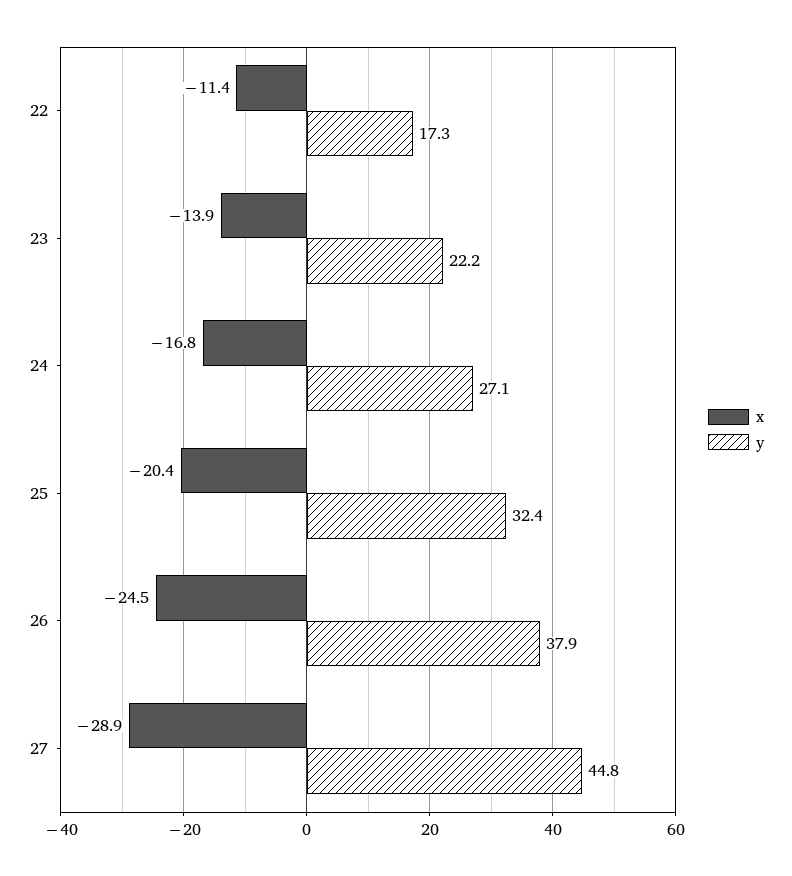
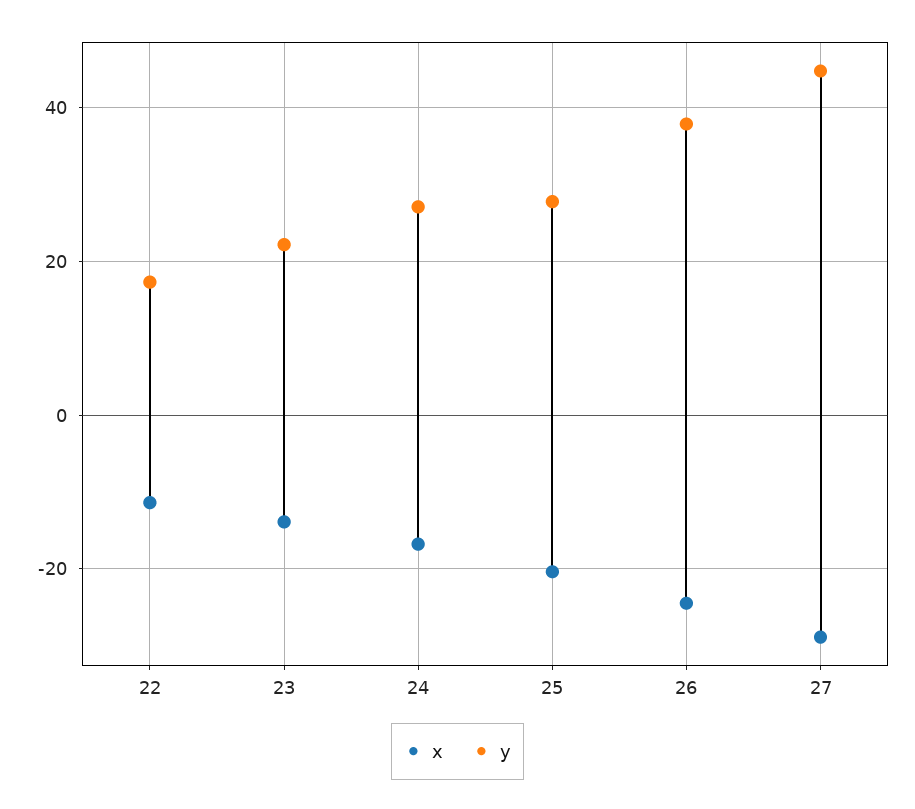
  {
    "x": {
      "22": -11.4,
      "23": -13.9,
      "24": -16.8,
      "25": -20.4,
      "26": -24.5,
      "27": -28.9
    },
    "y": {
      "22": 17.3,
      "23": 22.2,
      "24": 27.1,
-     "25": 32.4,
+     "25": 28,
      "26": 37.9,
      "27": 44.8
    }
  }

